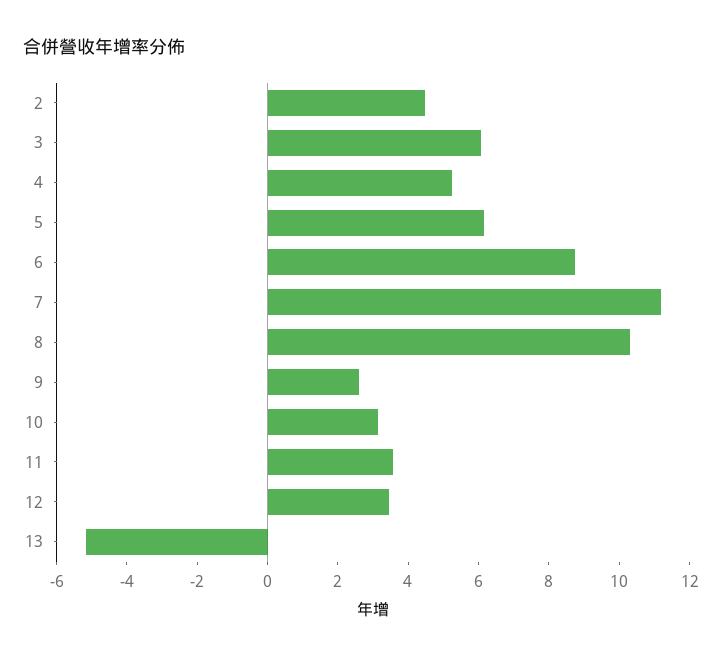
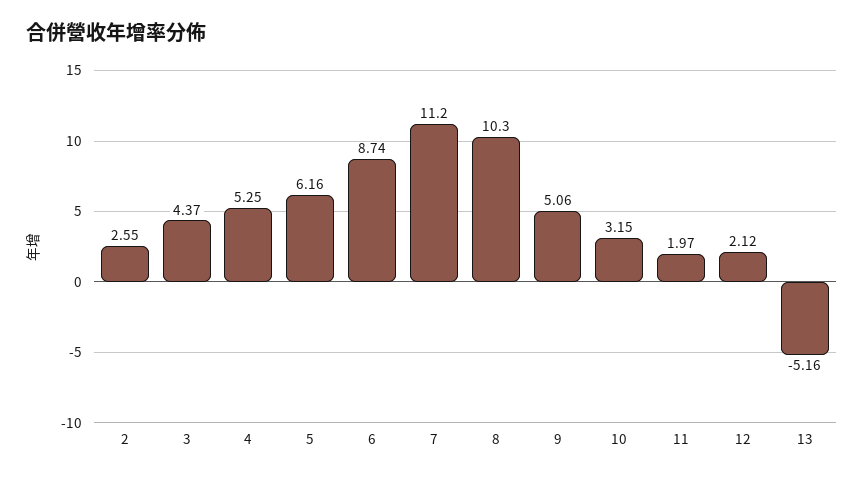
  {
-   "2": 4.5,
+   "2": 2.55,
-   "3": 6,
+   "3": 4.37,
    "4": 5.25,
    "5": 6.16,
    "6": 8.74,
    "7": 11.2,
    "8": 10.3,
-   "9": 2.5,
+   "9": 5.06,
    "10": 3.15,
-   "11": 3.5,
+   "11": 1.97,
-   "12": 3.5,
+   "12": 2.12,
    "13": -5.16
  }

